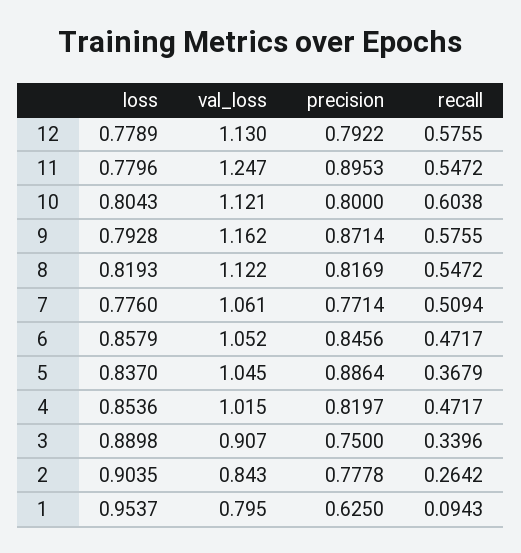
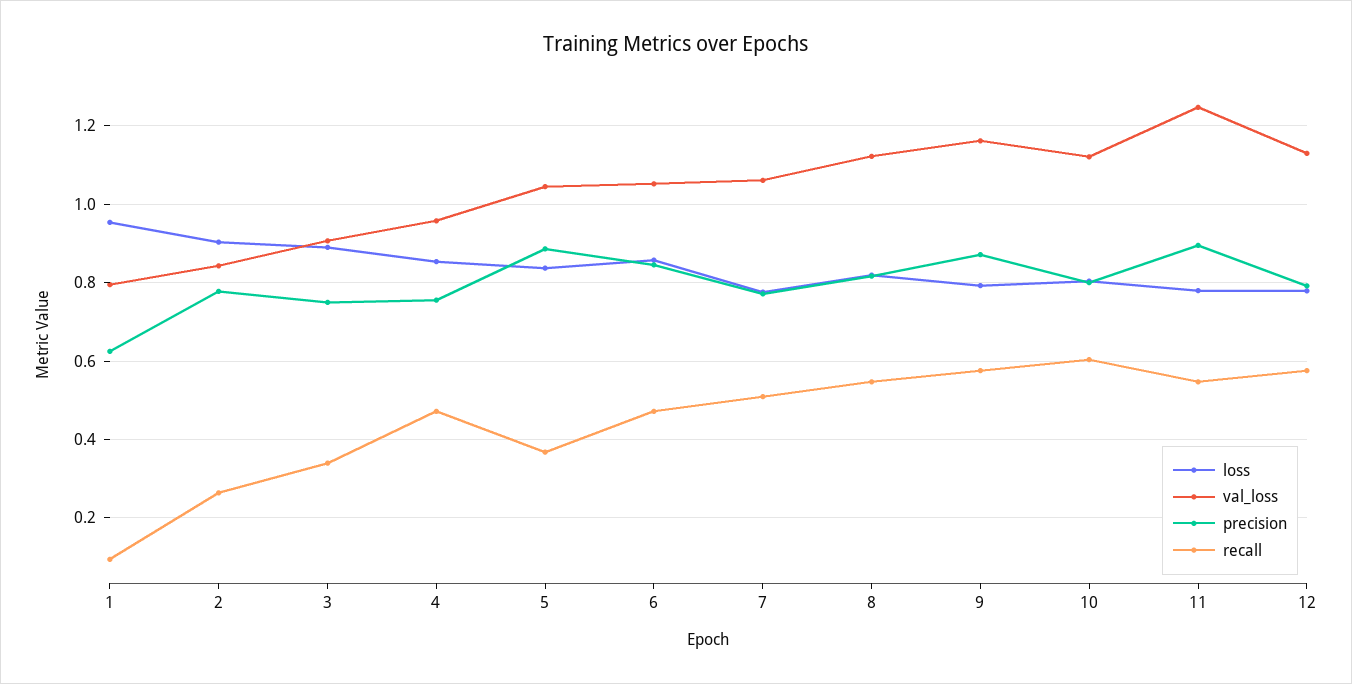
  {
    "loss": {
      "12": 0.7789,
      "11": 0.7796,
      "10": 0.8043,
      "9": 0.7928,
      "8": 0.8193,
      "7": 0.776,
      "6": 0.8579,
      "5": 0.837,
      "4": 0.8536,
      "3": 0.8898,
      "2": 0.9035,
      "1": 0.9537
    },
    "val_loss": {
      "12": 1.13,
      "11": 1.247,
      "10": 1.121,
      "9": 1.162,
      "8": 1.122,
      "7": 1.061,
      "6": 1.052,
      "5": 1.045,
-     "4": 1.015,
+     "4": 0.96,
      "3": 0.907,
      "2": 0.843,
      "1": 0.795
    },
    "precision": {
      "12": 0.7922,
      "11": 0.8953,
      "10": 0.8,
      "9": 0.8714,
      "8": 0.8169,
      "7": 0.7714,
      "6": 0.8456,
      "5": 0.8864,
-     "4": 0.8197,
+     "4": 0.76,
      "3": 0.75,
      "2": 0.7778,
      "1": 0.625
    },
    "recall": {
      "12": 0.5755,
      "11": 0.5472,
      "10": 0.6038,
      "9": 0.5755,
      "8": 0.5472,
      "7": 0.5094,
      "6": 0.4717,
      "5": 0.3679,
      "4": 0.4717,
      "3": 0.3396,
      "2": 0.2642,
      "1": 0.0943
    }
  }

